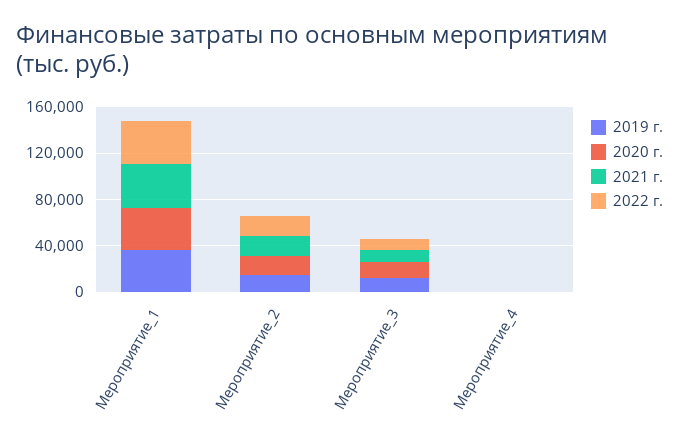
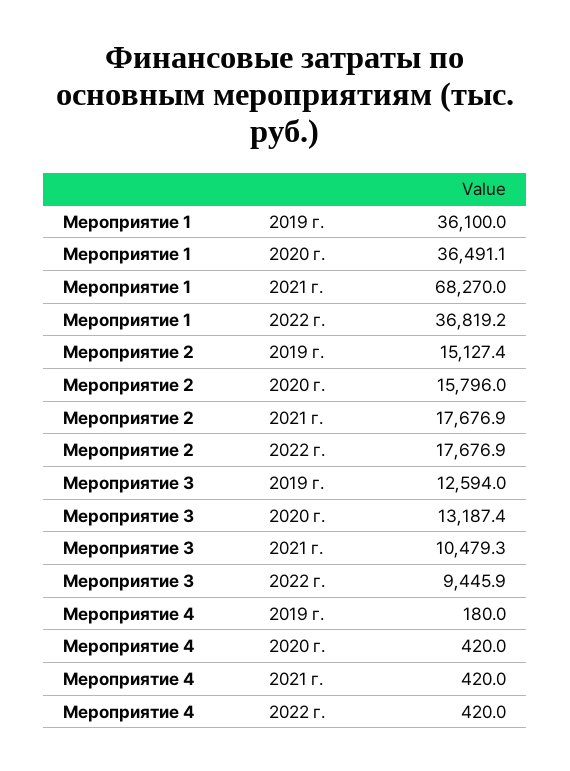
  {
    "2019 г.": {
      "Мероприятие_1": 36100,
      "Мероприятие_2": 15127.4,
      "Мероприятие_3": 12594,
      "Мероприятие_4": 180
    },
    "2020 г.": {
      "Мероприятие_1": 36491.1,
      "Мероприятие_2": 15796,
      "Мероприятие_3": 13187.4,
      "Мероприятие_4": 420
    },
    "2021 г.": {
-     "Мероприятие_1": 40000,
+     "Мероприятие_1": 68270,
      "Мероприятие_2": 17676.9,
      "Мероприятие_3": 10479.3,
      "Мероприятие_4": 420
    },
    "2022 г.": {
      "Мероприятие_1": 36819.2,
      "Мероприятие_2": 17676.9,
      "Мероприятие_3": 9445.9,
      "Мероприятие_4": 420
    }
  }

